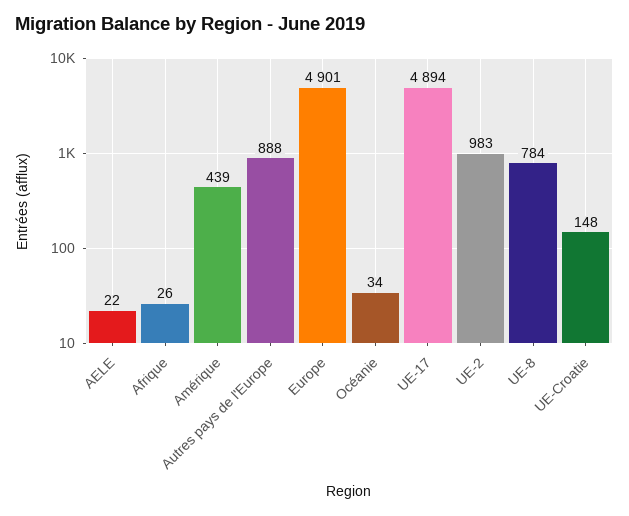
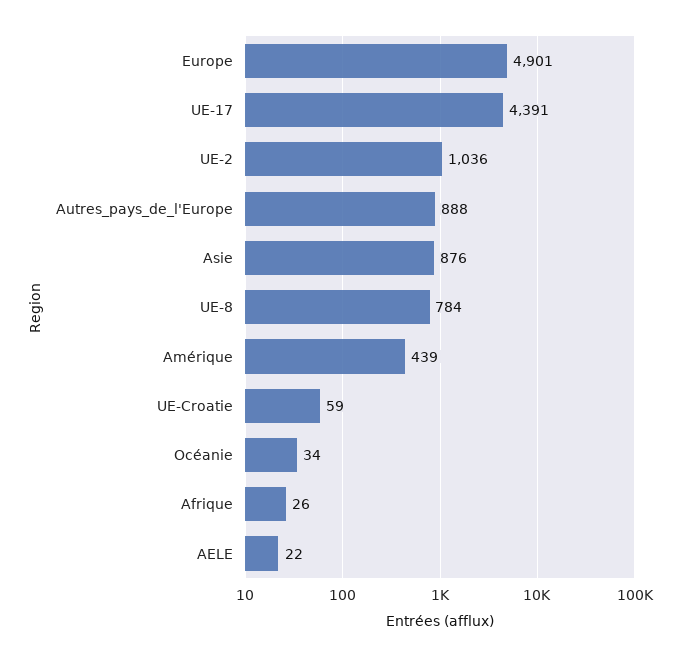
  {
    "AELE": 22,
    "Afrique": 26,
    "Amérique": 439,
    "Autres pays de l'Europe": 888,
    "Europe": 4901,
    "Océanie": 34,
-   "UE-17": 4894,
+   "UE-17": 4391,
-   "UE-2": 983,
+   "UE-2": 1036,
    "UE-8": 784,
-   "UE-Croatie": 148
+   "UE-Croatie": 59,
+   "Asie": 876
  }

